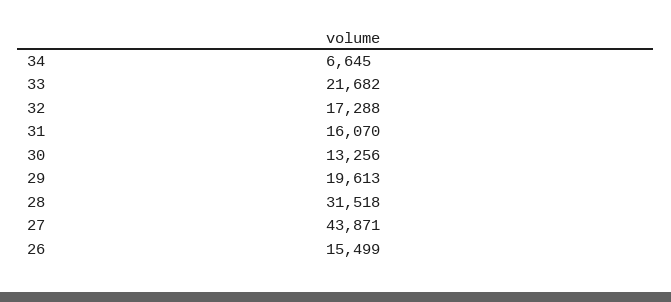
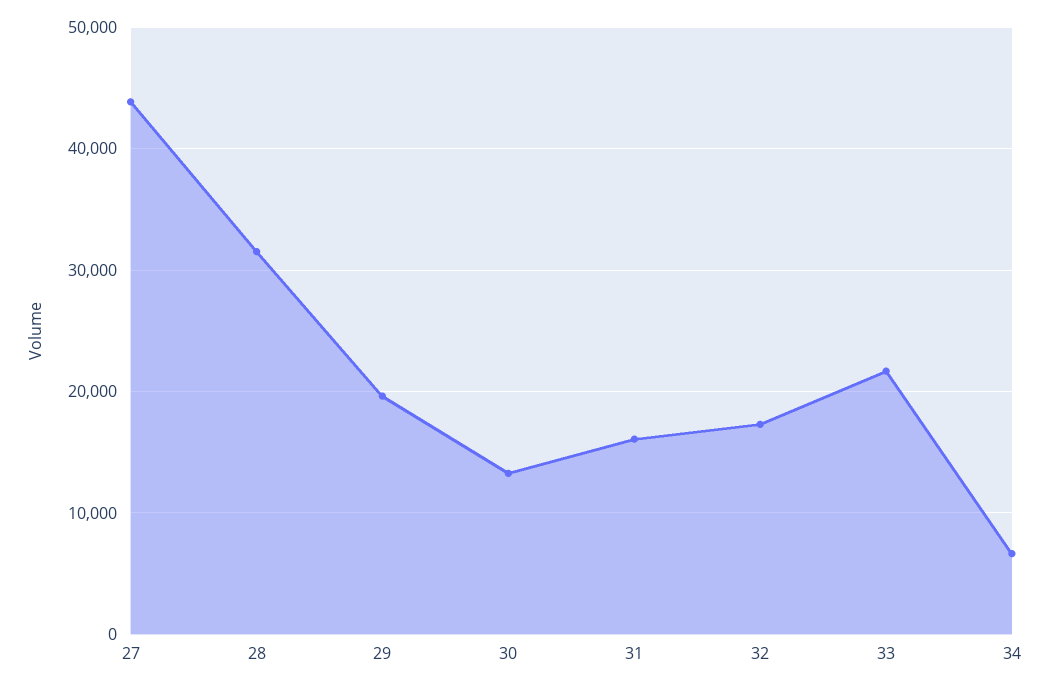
  {
    "34": 6645,
    "33": 21682,
    "32": 17288,
    "31": 16070,
    "30": 13256,
    "29": 19613,
    "28": 31518,
-   "27": 43871,
+   "27": 43871
-   "26": 15499
  }

